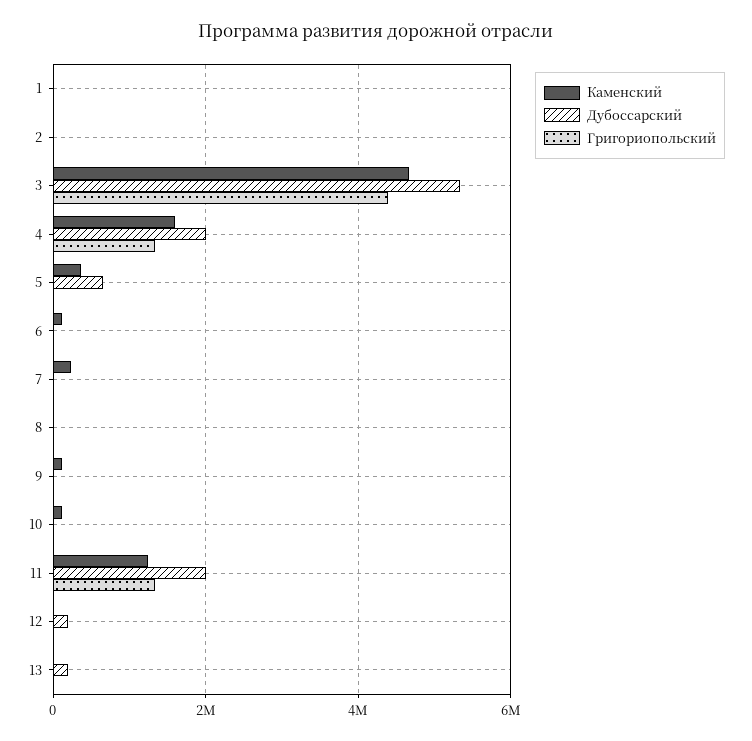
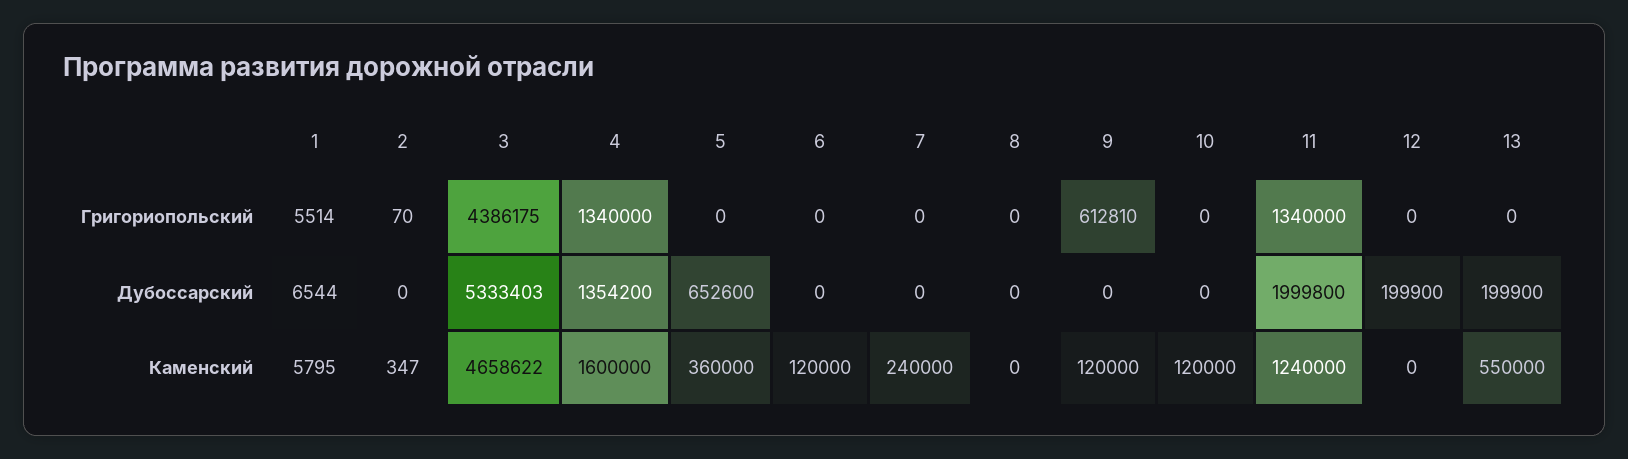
  {
    "Каменский": {
      "1": 5795,
      "2": 347,
      "3": 4658622,
      "4": 1600000,
      "5": 360000,
      "6": 120000,
      "7": 240000,
      "8": 0,
      "9": 120000,
      "10": 120000,
      "11": 1240000,
      "12": 0,
-     "13": 0
+     "13": 550000
    },
    "Дубоссарский": {
      "1": 6544,
      "2": 0,
      "3": 5333403,
-     "4": 2000000,
+     "4": 1354200,
      "5": 652600,
      "6": 0,
      "7": 0,
      "8": 0,
      "9": 0,
      "10": 0,
      "11": 1999800,
      "12": 199900,
      "13": 199900
    },
    "Григориопольский": {
      "1": 5514,
      "2": 70,
      "3": 4386175,
      "4": 1340000,
      "5": 0,
      "6": 0,
      "7": 0,
      "8": 0,
-     "9": 0,
+     "9": 612810,
      "10": 0,
      "11": 1340000,
      "12": 0,
      "13": 0
    }
  }

